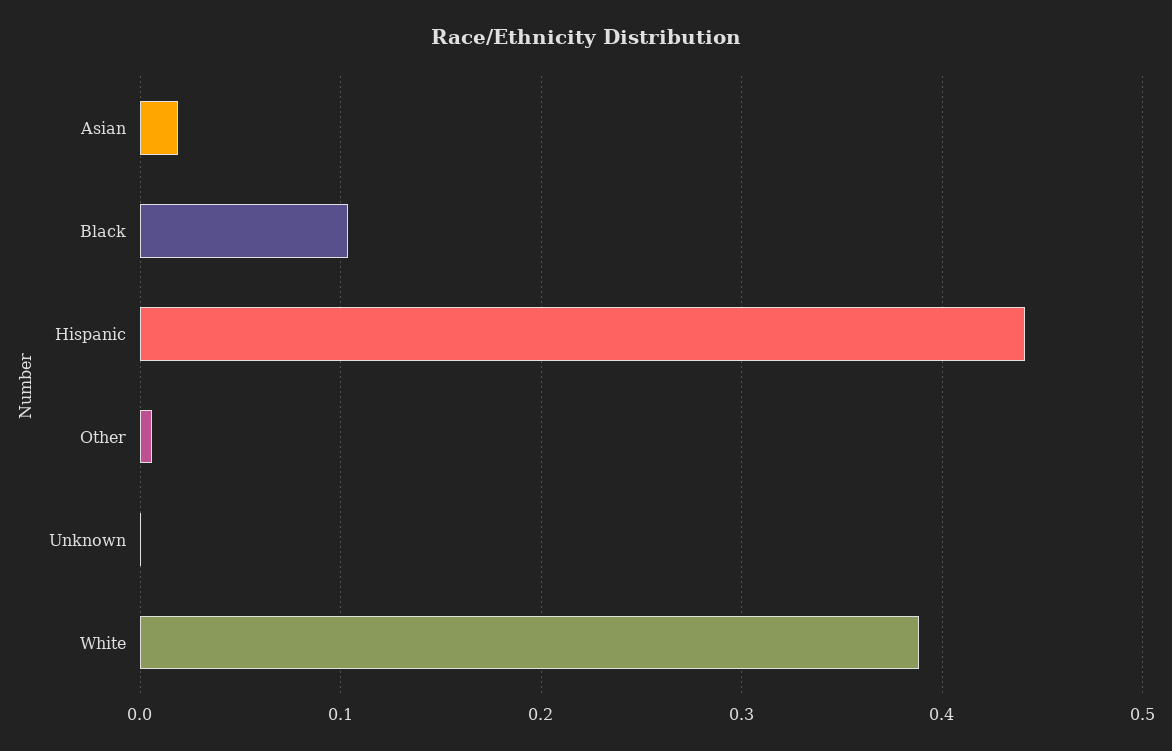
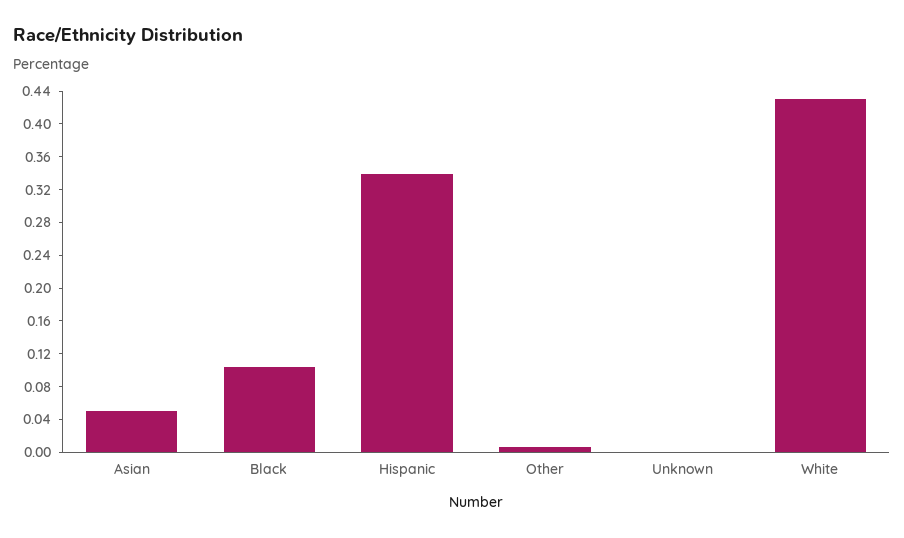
  {
-   "Asian": 0.02,
+   "Asian": 0.05,
    "Black": 0.1,
-   "Hispanic": 0.44,
+   "Hispanic": 0.34,
    "Other": 0.01,
    "Unknown": 0,
-   "White": 0.39
+   "White": 0.43
  }

